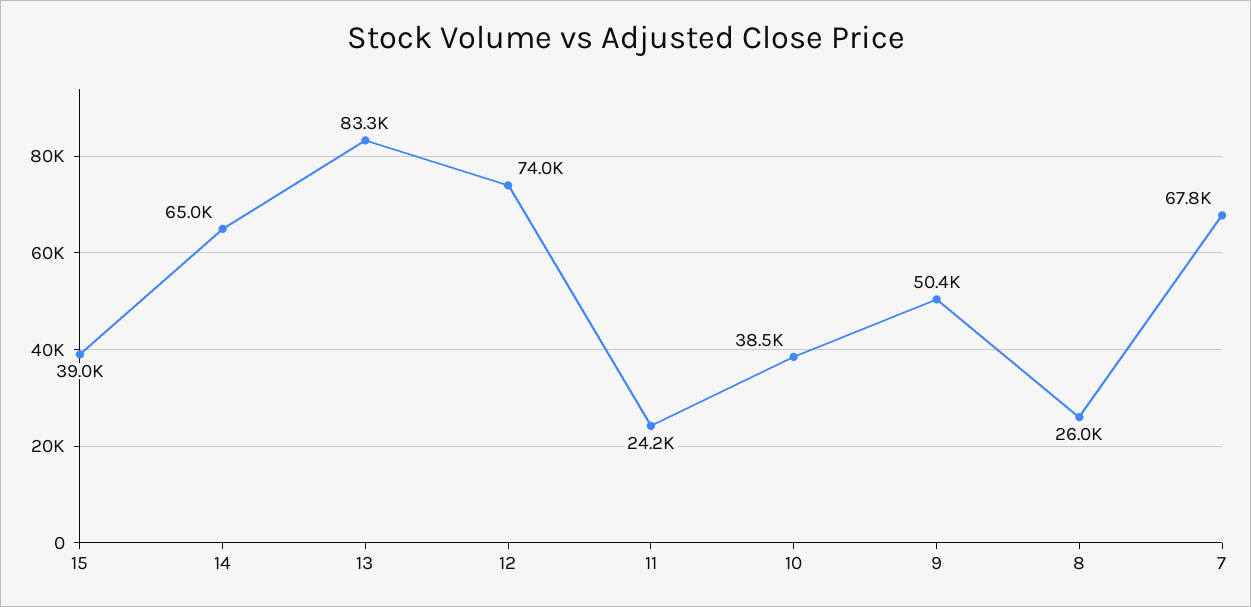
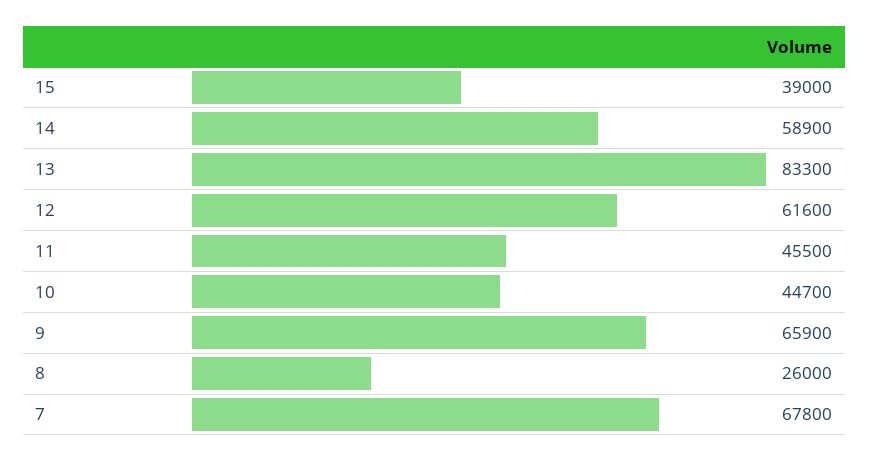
  {
    "15": 39000,
-   "14": 65000,
+   "14": 58900,
    "13": 83300,
-   "12": 74000,
+   "12": 61600,
-   "11": 24200,
+   "11": 45500,
-   "10": 38500,
+   "10": 44700,
-   "9": 50400,
+   "9": 65900,
    "8": 26000,
    "7": 67800
  }

